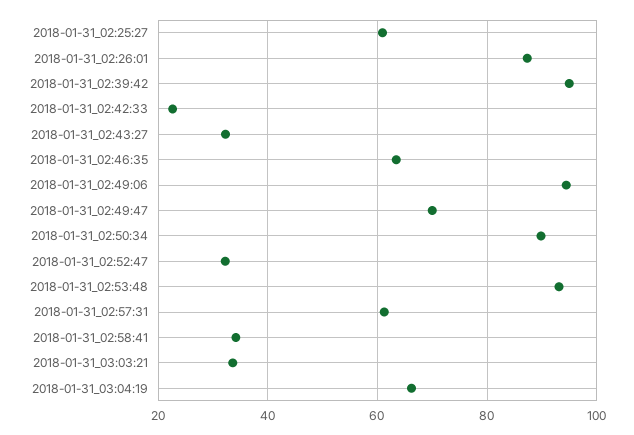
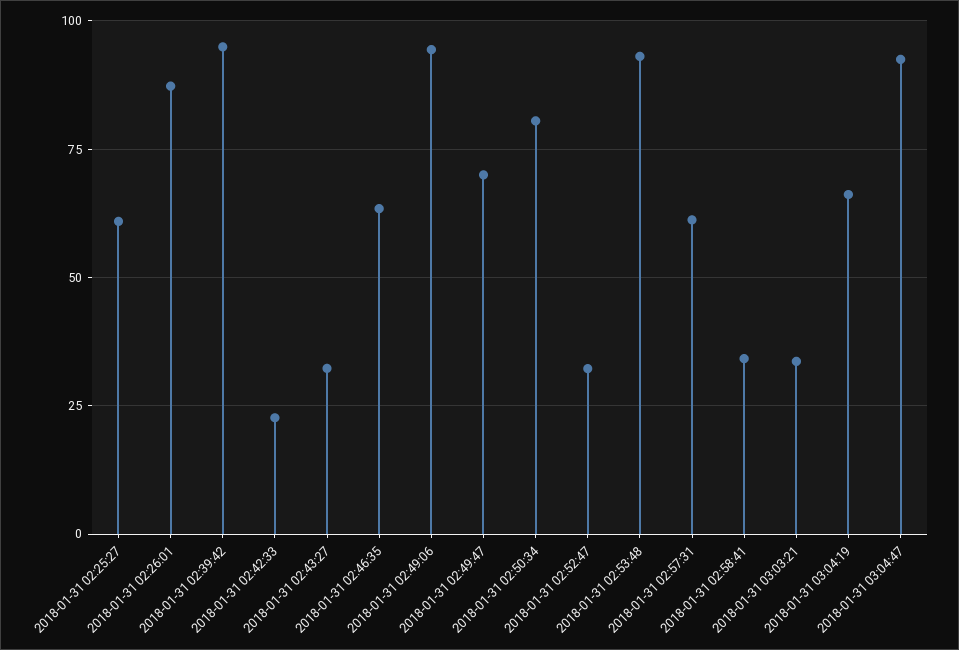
  {
    "2018-01-31_02:25:27": 60,
    "2018-01-31_02:26:01": 88,
    "2018-01-31_02:39:42": 94,
    "2018-01-31_02:42:33": 22,
    "2018-01-31_02:43:27": 32,
    "2018-01-31_02:46:35": 64,
    "2018-01-31_02:49:06": 94,
    "2018-01-31_02:49:47": 70,
-   "2018-01-31_02:50:34": 90,
+   "2018-01-31_02:50:34": 80,
    "2018-01-31_02:52:47": 32,
    "2018-01-31_02:53:48": 94,
    "2018-01-31_02:57:31": 62,
    "2018-01-31_02:58:41": 34,
    "2018-01-31_03:03:21": 34,
-   "2018-01-31_03:04:19": 66
+   "2018-01-31_03:04:19": 66,
+   "2018-01-31 03:04:47": 92.5
  }

